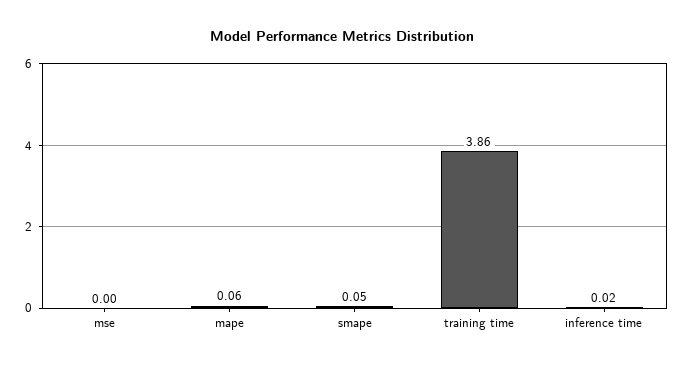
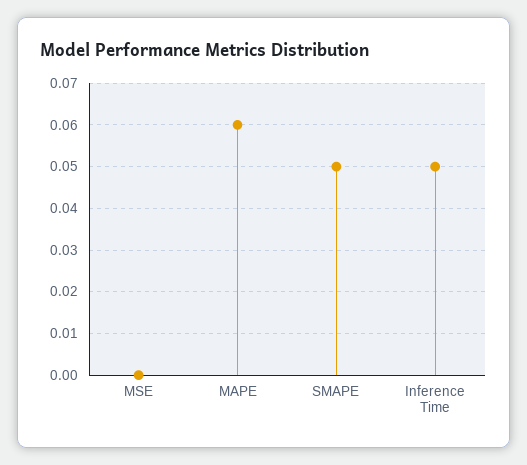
  {
    "mse": 0,
    "mape": 0.06,
    "smape": 0.05,
-   "training time": 3.86,
-   "inference time": 0.02
+   "inference time": 0.05
  }

